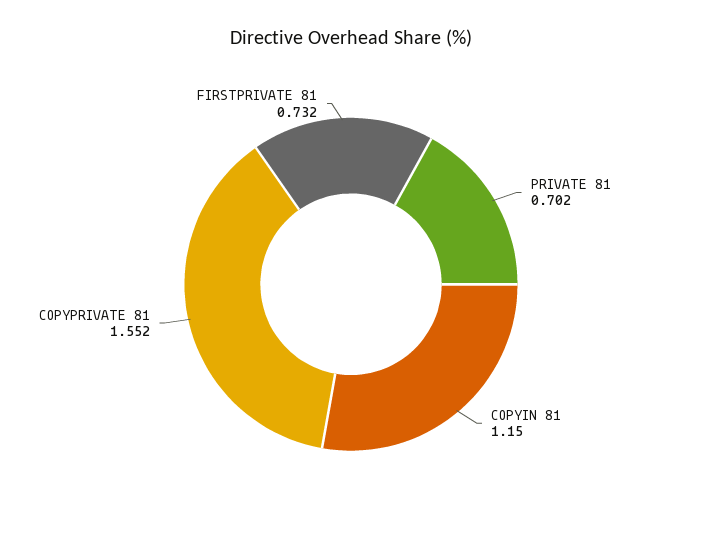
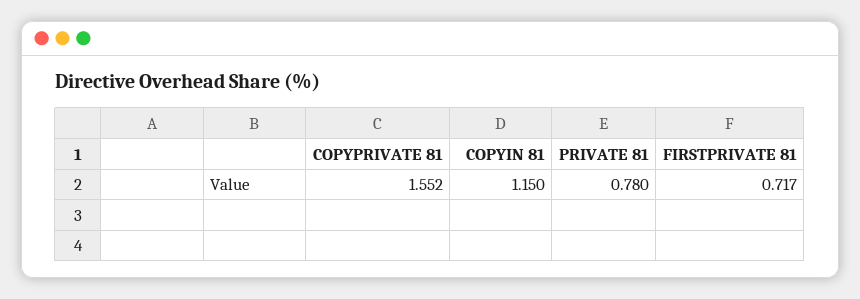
  {
-   "PRIVATE 81": 0.702,
+   "PRIVATE 81": 0.78,
    "COPYIN 81": 1.15,
    "COPYPRIVATE 81": 1.552,
-   "FIRSTPRIVATE 81": 0.732
+   "FIRSTPRIVATE 81": 0.717
  }

